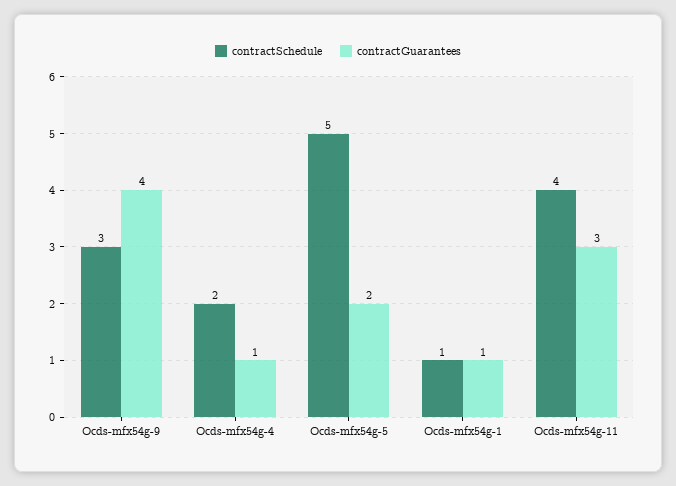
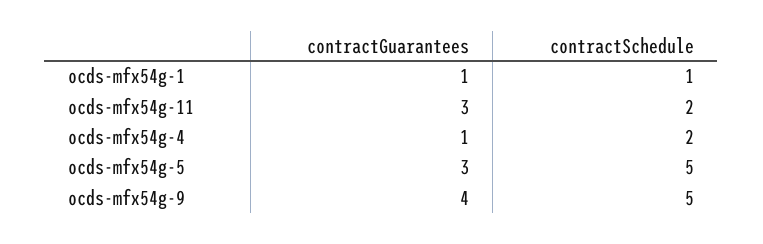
  {
    "contractSchedule": {
-     "Ocds-mfx54g-9": 3,
+     "Ocds-mfx54g-9": 5,
      "Ocds-mfx54g-4": 2,
      "Ocds-mfx54g-5": 5,
      "Ocds-mfx54g-1": 1,
-     "Ocds-mfx54g-11": 4
+     "Ocds-mfx54g-11": 2
    },
    "contractGuarantees": {
      "Ocds-mfx54g-9": 4,
      "Ocds-mfx54g-4": 1,
-     "Ocds-mfx54g-5": 2,
+     "Ocds-mfx54g-5": 3,
      "Ocds-mfx54g-1": 1,
      "Ocds-mfx54g-11": 3
    }
  }

